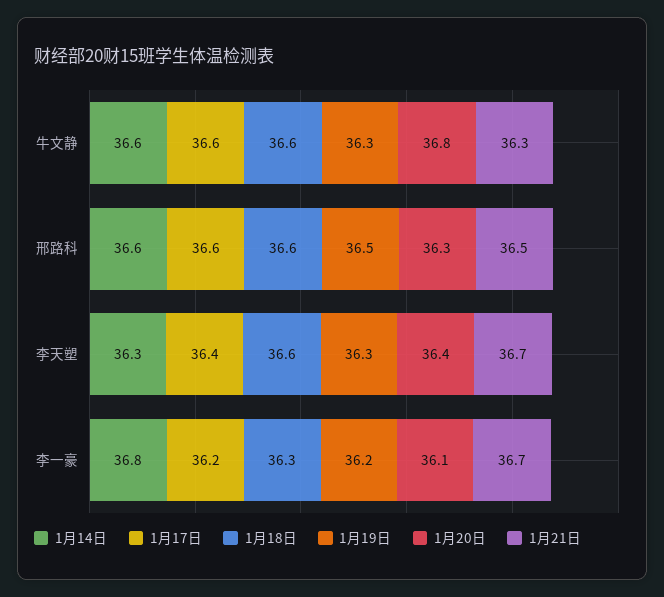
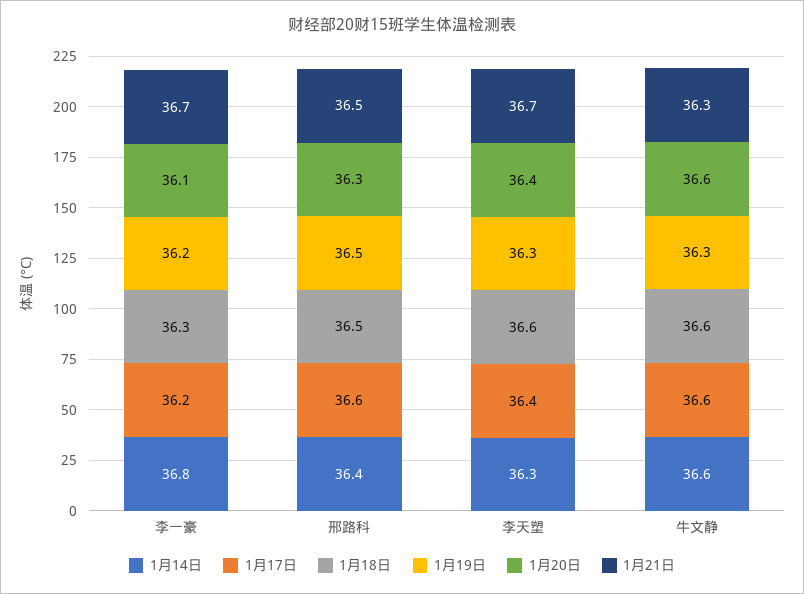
  {
    "1月14日": {
      "牛文静": 36.6,
-     "邢路科": 36.6,
+     "邢路科": 36.4,
      "李天塑": 36.3,
      "李一豪": 36.8
    },
    "1月17日": {
      "牛文静": 36.6,
      "邢路科": 36.6,
      "李天塑": 36.4,
      "李一豪": 36.2
    },
    "1月18日": {
      "牛文静": 36.6,
-     "邢路科": 36.6,
+     "邢路科": 36.5,
      "李天塑": 36.6,
      "李一豪": 36.3
    },
    "1月19日": {
      "牛文静": 36.3,
      "邢路科": 36.5,
      "李天塑": 36.3,
      "李一豪": 36.2
    },
    "1月20日": {
-     "牛文静": 36.8,
+     "牛文静": 36.6,
      "邢路科": 36.3,
      "李天塑": 36.4,
      "李一豪": 36.1
    },
    "1月21日": {
      "牛文静": 36.3,
      "邢路科": 36.5,
      "李天塑": 36.7,
      "李一豪": 36.7
    }
  }

